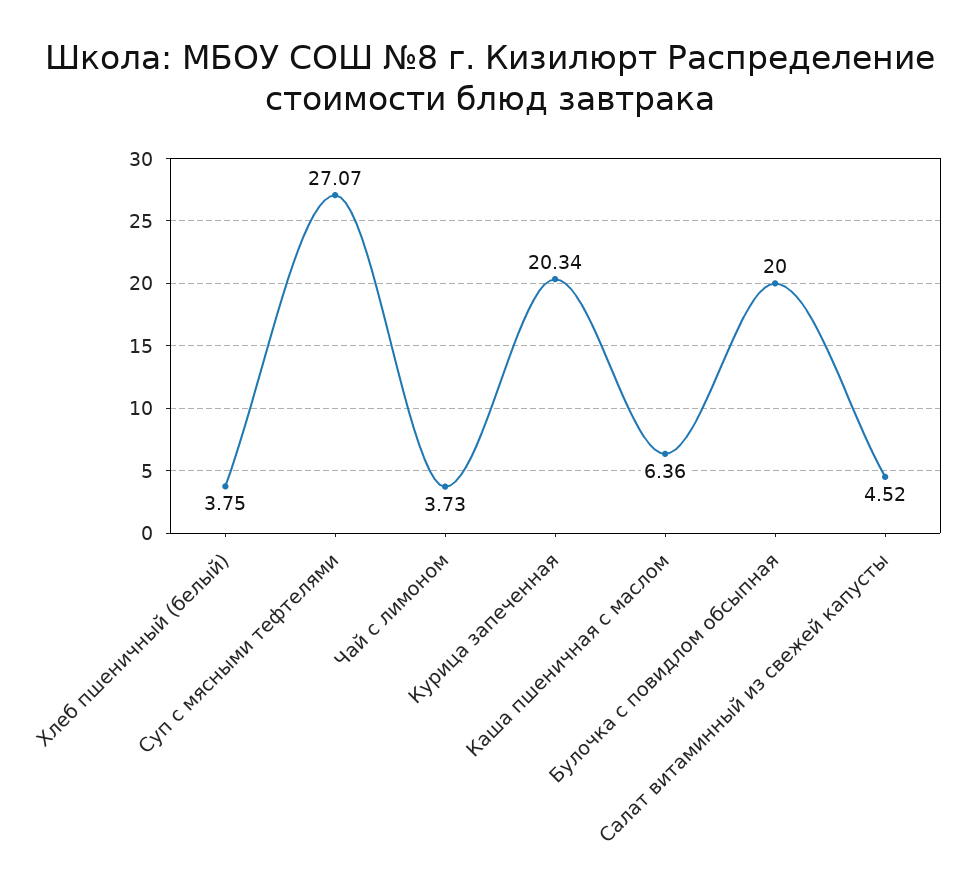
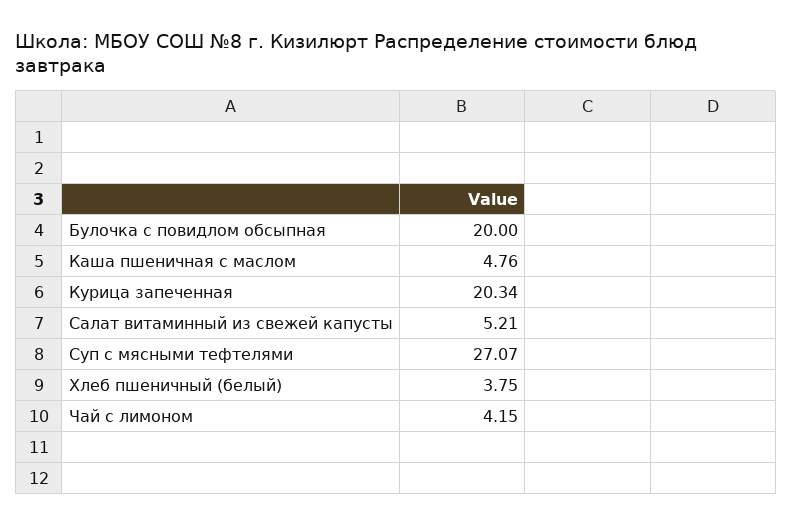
  {
    "Хлеб пшеничный (белый)": 3.75,
    "Суп с мясными тефтелями": 27.07,
-   "Чай с лимоном": 3.73,
+   "Чай с лимоном": 4.15,
    "Курица запеченная": 20.34,
-   "Каша пшеничная с маслом": 6.36,
+   "Каша пшеничная с маслом": 4.76,
    "Булочка с повидлом обсыпная": 20,
-   "Салат витаминный из свежей капусты": 4.52
+   "Салат витаминный из свежей капусты": 5.21
  }

